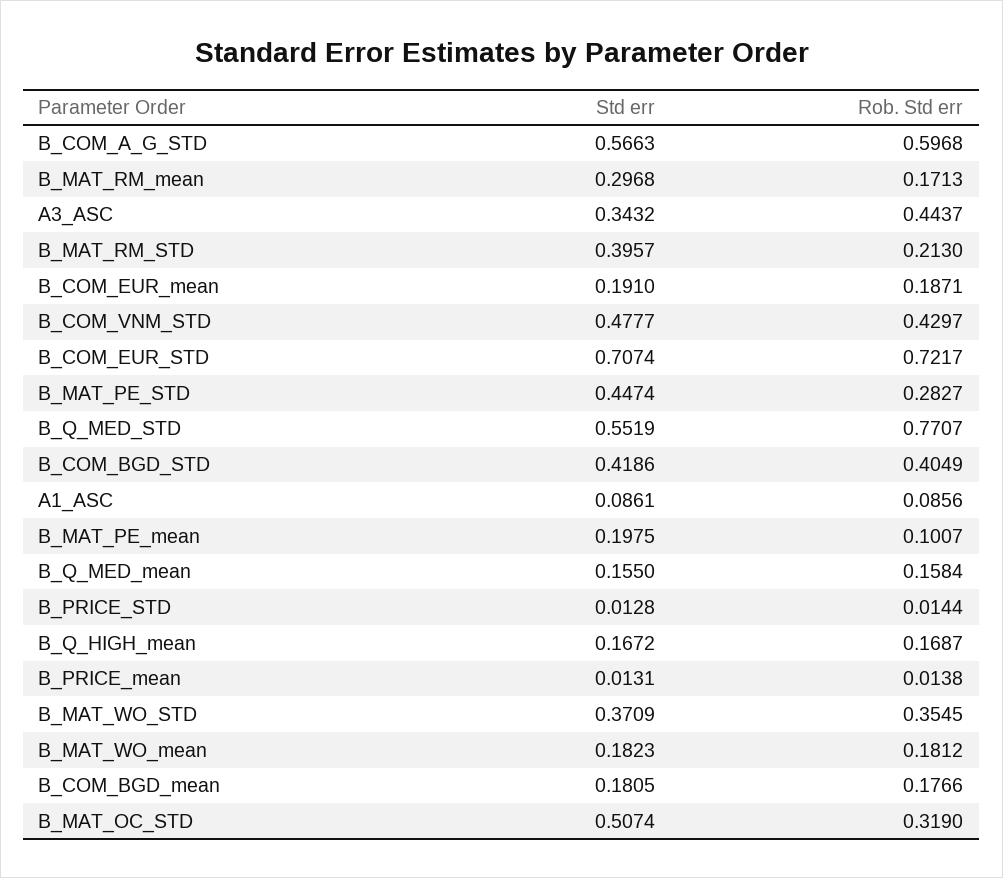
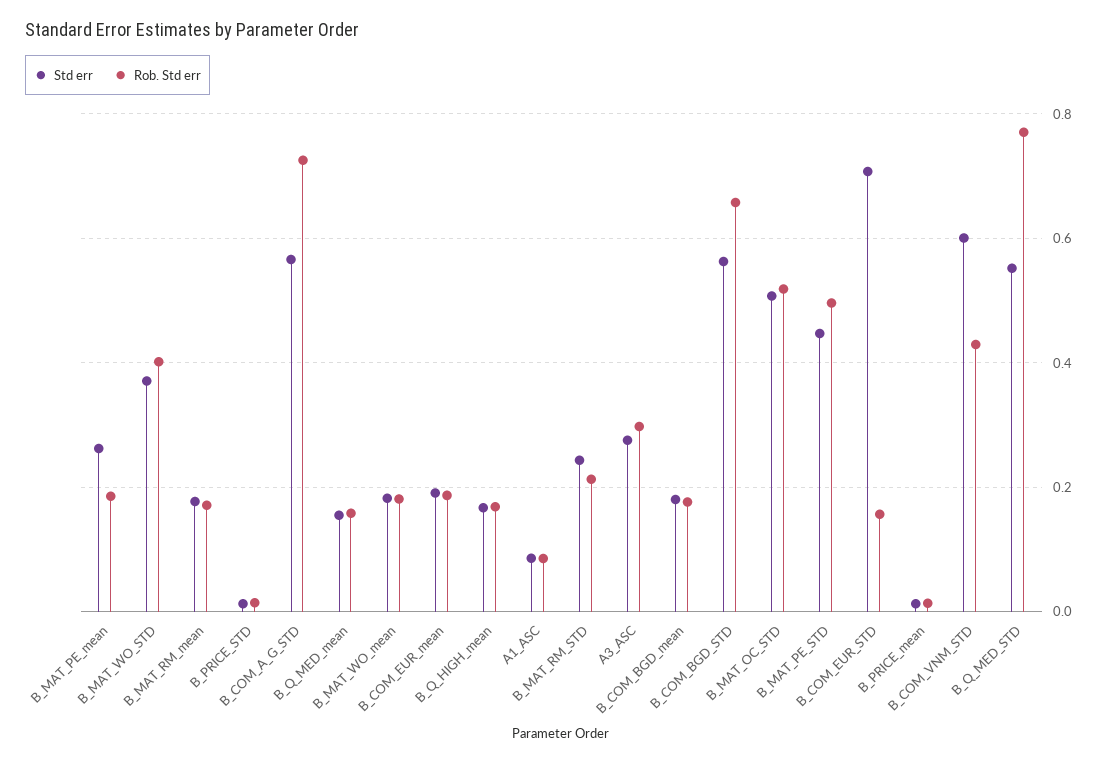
  {
    "Std err": {
      "B_COM_A_G_STD": 0.5663,
-     "B_MAT_RM_mean": 0.2968,
+     "B_MAT_RM_mean": 0.18,
-     "A3_ASC": 0.3432,
+     "A3_ASC": 0.28,
-     "B_MAT_RM_STD": 0.3957,
+     "B_MAT_RM_STD": 0.24,
      "B_COM_EUR_mean": 0.191,
-     "B_COM_VNM_STD": 0.4777,
+     "B_COM_VNM_STD": 0.6,
      "B_COM_EUR_STD": 0.7074,
      "B_MAT_PE_STD": 0.4474,
      "B_Q_MED_STD": 0.5519,
-     "B_COM_BGD_STD": 0.4186,
+     "B_COM_BGD_STD": 0.56,
      "A1_ASC": 0.0861,
-     "B_MAT_PE_mean": 0.1975,
+     "B_MAT_PE_mean": 0.26,
      "B_Q_MED_mean": 0.155,
      "B_PRICE_STD": 0.0128,
      "B_Q_HIGH_mean": 0.1672,
      "B_PRICE_mean": 0.0131,
      "B_MAT_WO_STD": 0.3709,
      "B_MAT_WO_mean": 0.1823,
      "B_COM_BGD_mean": 0.1805,
      "B_MAT_OC_STD": 0.5074
    },
    "Rob. Std err": {
-     "B_COM_A_G_STD": 0.5968,
+     "B_COM_A_G_STD": 0.72,
      "B_MAT_RM_mean": 0.1713,
-     "A3_ASC": 0.4437,
+     "A3_ASC": 0.3,
      "B_MAT_RM_STD": 0.213,
      "B_COM_EUR_mean": 0.1871,
      "B_COM_VNM_STD": 0.4297,
-     "B_COM_EUR_STD": 0.7217,
+     "B_COM_EUR_STD": 0.16,
-     "B_MAT_PE_STD": 0.2827,
+     "B_MAT_PE_STD": 0.5,
      "B_Q_MED_STD": 0.7707,
-     "B_COM_BGD_STD": 0.4049,
+     "B_COM_BGD_STD": 0.66,
      "A1_ASC": 0.0856,
-     "B_MAT_PE_mean": 0.1007,
+     "B_MAT_PE_mean": 0.18,
      "B_Q_MED_mean": 0.1584,
      "B_PRICE_STD": 0.0144,
      "B_Q_HIGH_mean": 0.1687,
      "B_PRICE_mean": 0.0138,
-     "B_MAT_WO_STD": 0.3545,
+     "B_MAT_WO_STD": 0.4,
      "B_MAT_WO_mean": 0.1812,
      "B_COM_BGD_mean": 0.1766,
-     "B_MAT_OC_STD": 0.319
+     "B_MAT_OC_STD": 0.52
    }
  }

